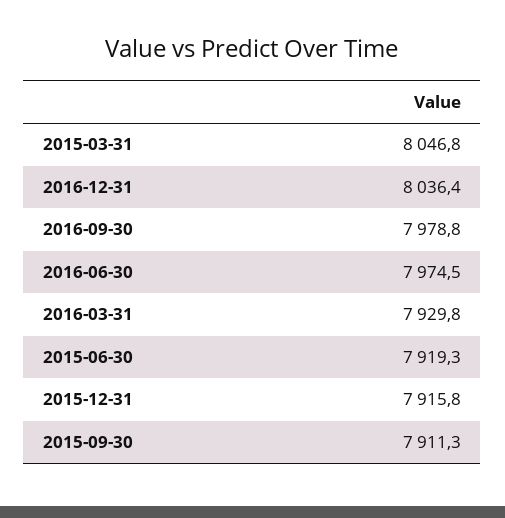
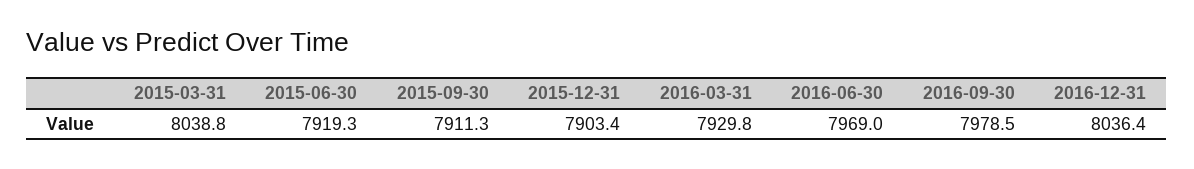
  {
-   "2015-03-31": 8046.8,
+   "2015-03-31": 8038.8,
    "2016-12-31": 8036.4,
-   "2016-09-30": 7978.8,
+   "2016-09-30": 7978.5,
-   "2016-06-30": 7974.5,
+   "2016-06-30": 7969,
    "2016-03-31": 7929.8,
    "2015-06-30": 7919.3,
-   "2015-12-31": 7915.8,
+   "2015-12-31": 7903.4,
    "2015-09-30": 7911.3
  }

